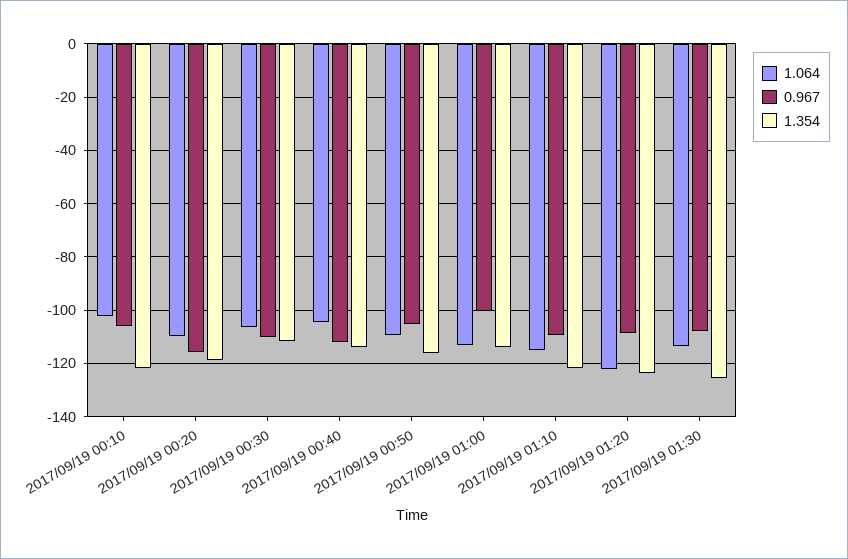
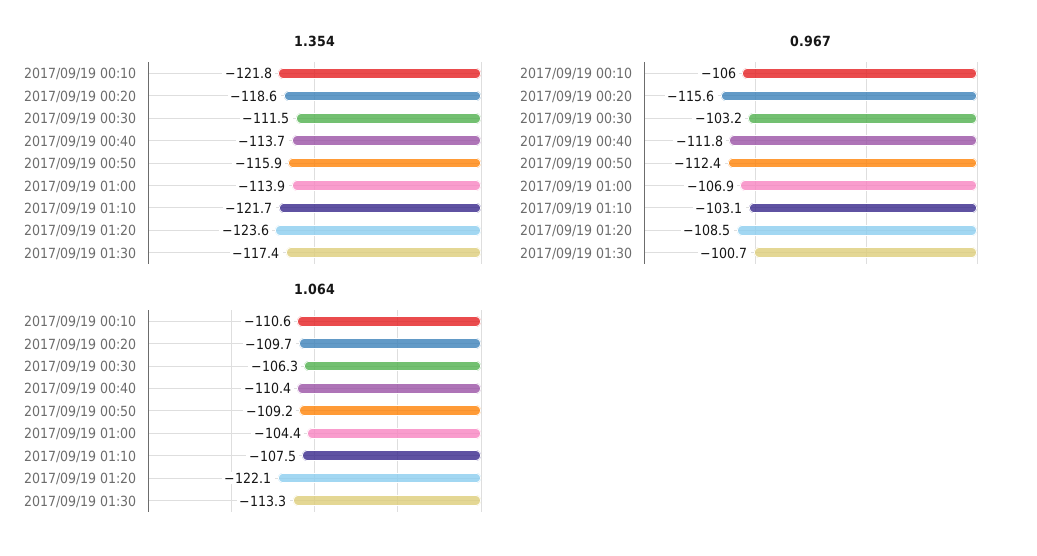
  {
    "1.064": {
-     "2017/09/19 00:10": -102.5,
+     "2017/09/19 00:10": -110.6,
      "2017/09/19 00:20": -109.7,
      "2017/09/19 00:30": -106.3,
-     "2017/09/19 00:40": -105,
+     "2017/09/19 00:40": -110.4,
      "2017/09/19 00:50": -109.2,
-     "2017/09/19 01:00": -112.5,
+     "2017/09/19 01:00": -104.4,
-     "2017/09/19 01:10": -115,
+     "2017/09/19 01:10": -107.5,
      "2017/09/19 01:20": -122.1,
      "2017/09/19 01:30": -113.3
    },
    "0.967": {
      "2017/09/19 00:10": -106,
      "2017/09/19 00:20": -115.6,
-     "2017/09/19 00:30": -110,
+     "2017/09/19 00:30": -103.2,
      "2017/09/19 00:40": -111.8,
-     "2017/09/19 00:50": -105,
+     "2017/09/19 00:50": -112.4,
-     "2017/09/19 01:00": -100,
+     "2017/09/19 01:00": -106.9,
-     "2017/09/19 01:10": -110,
+     "2017/09/19 01:10": -103.1,
      "2017/09/19 01:20": -108.5,
-     "2017/09/19 01:30": -107.5
+     "2017/09/19 01:30": -100.7
    },
    "1.354": {
      "2017/09/19 00:10": -121.8,
      "2017/09/19 00:20": -118.6,
      "2017/09/19 00:30": -111.5,
      "2017/09/19 00:40": -113.7,
      "2017/09/19 00:50": -115.9,
      "2017/09/19 01:00": -113.9,
      "2017/09/19 01:10": -121.7,
      "2017/09/19 01:20": -123.6,
-     "2017/09/19 01:30": -125
+     "2017/09/19 01:30": -117.4
    }
  }

